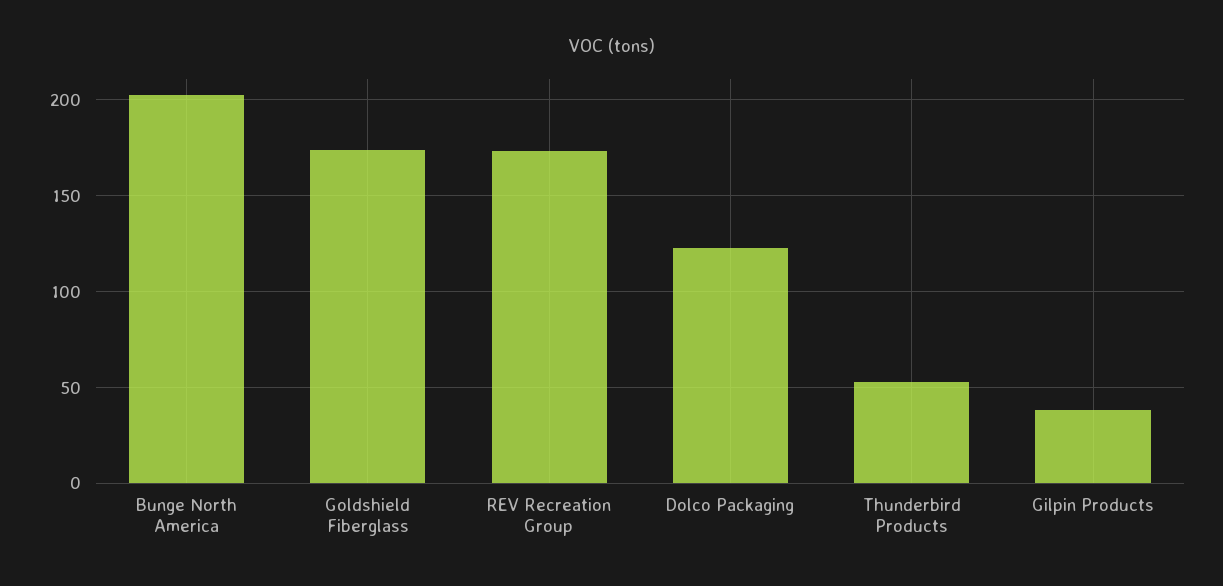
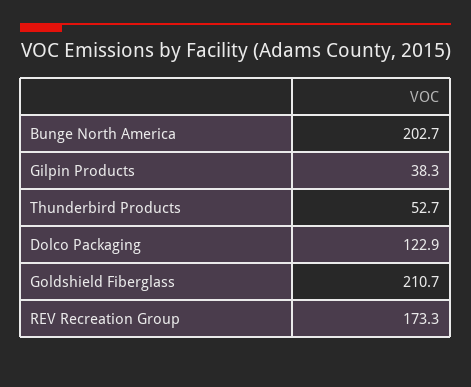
  {
    "Bunge North America": 202.7,
-   "Goldshield Fiberglass": 175,
+   "Goldshield Fiberglass": 210.7,
    "REV Recreation Group": 173.3,
    "Dolco Packaging": 122.9,
    "Thunderbird Products": 52.7,
    "Gilpin Products": 38.3
  }

